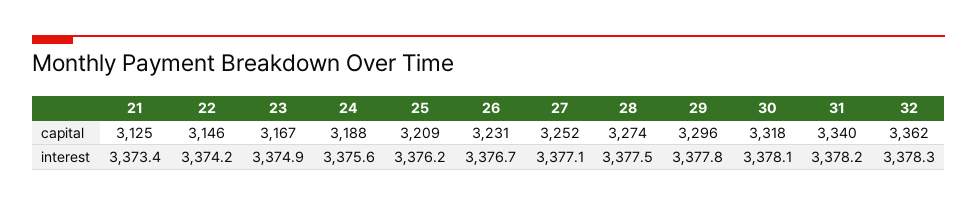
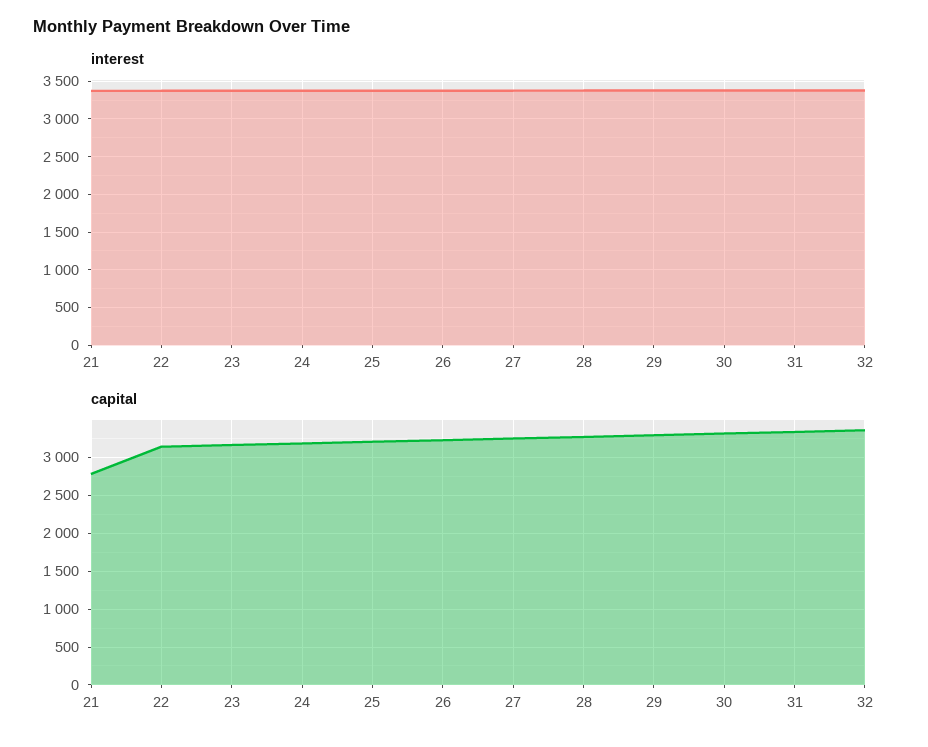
  {
    "capital": {
-     "21": 3125,
+     "21": 2800,
      "22": 3146,
      "23": 3167,
      "24": 3188,
      "25": 3209,
      "26": 3231,
      "27": 3252,
      "28": 3274,
      "29": 3296,
      "30": 3318,
      "31": 3340,
      "32": 3362
    },
    "interest": {
      "21": 3373.4,
      "22": 3374.2,
      "23": 3374.9,
      "24": 3375.6,
      "25": 3376.2,
      "26": 3376.7,
      "27": 3377.1,
      "28": 3377.5,
      "29": 3377.8,
      "30": 3378.1,
      "31": 3378.2,
      "32": 3378.3
    }
  }

